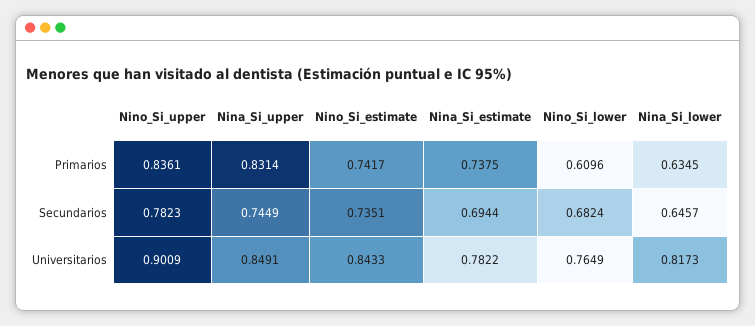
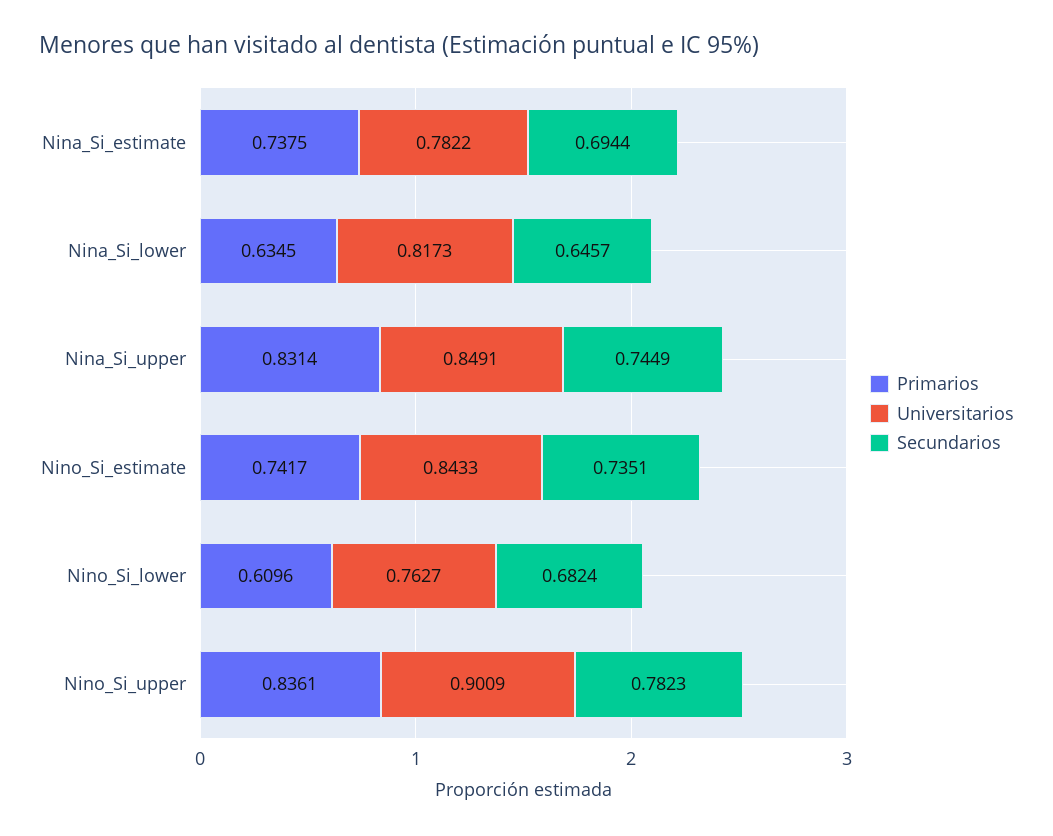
  {
    "Primarios": {
      "Nino_Si_upper": 0.8361,
      "Nina_Si_upper": 0.8314,
      "Nino_Si_estimate": 0.7417,
      "Nina_Si_estimate": 0.7375,
      "Nino_Si_lower": 0.6096,
      "Nina_Si_lower": 0.6345
    },
    "Secundarios": {
      "Nino_Si_upper": 0.7823,
      "Nina_Si_upper": 0.7449,
      "Nino_Si_estimate": 0.7351,
      "Nina_Si_estimate": 0.6944,
      "Nino_Si_lower": 0.6824,
      "Nina_Si_lower": 0.6457
    },
    "Universitarios": {
      "Nino_Si_upper": 0.9009,
      "Nina_Si_upper": 0.8491,
      "Nino_Si_estimate": 0.8433,
      "Nina_Si_estimate": 0.7822,
-     "Nino_Si_lower": 0.7649,
+     "Nino_Si_lower": 0.7627,
      "Nina_Si_lower": 0.8173
    }
  }

